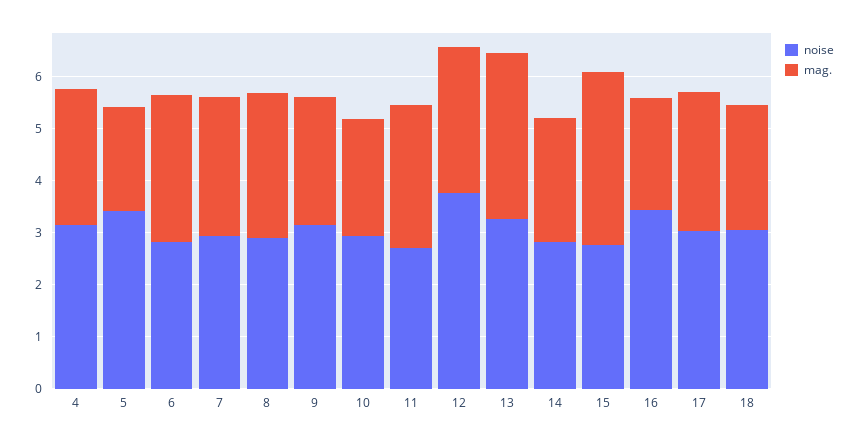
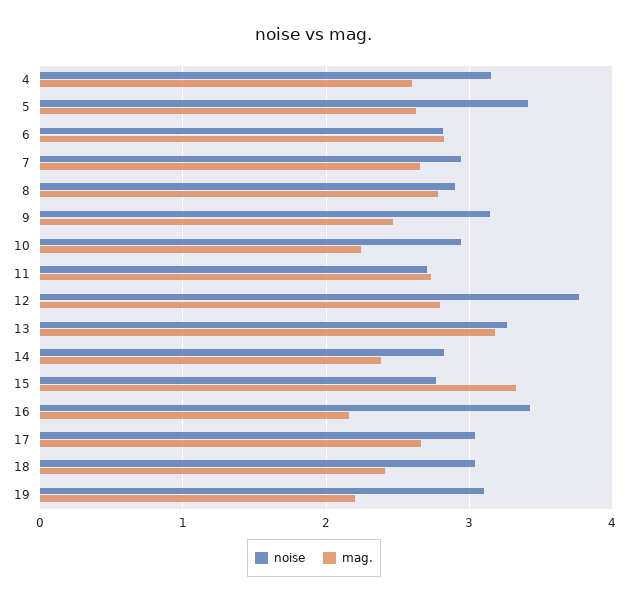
  {
    "noise": {
      "4": 3.2,
      "5": 3.4,
      "6": 2.8,
      "7": 2.9,
      "8": 2.9,
      "9": 3.1,
      "10": 2.9,
      "11": 2.7,
      "12": 3.8,
      "13": 3.3,
      "14": 2.8,
      "15": 2.8,
      "16": 3.4,
      "17": 3,
-     "18": 3
+     "18": 3,
+     "19": 3.1
    },
    "mag.": {
      "4": 2.6,
-     "5": 2,
+     "5": 2.6,
      "6": 2.8,
      "7": 2.7,
      "8": 2.8,
      "9": 2.5,
      "10": 2.2,
      "11": 2.7,
      "12": 2.8,
      "13": 3.2,
      "14": 2.4,
      "15": 3.3,
      "16": 2.2,
      "17": 2.7,
-     "18": 2.4
+     "18": 2.4,
+     "19": 2.2
    }
  }

